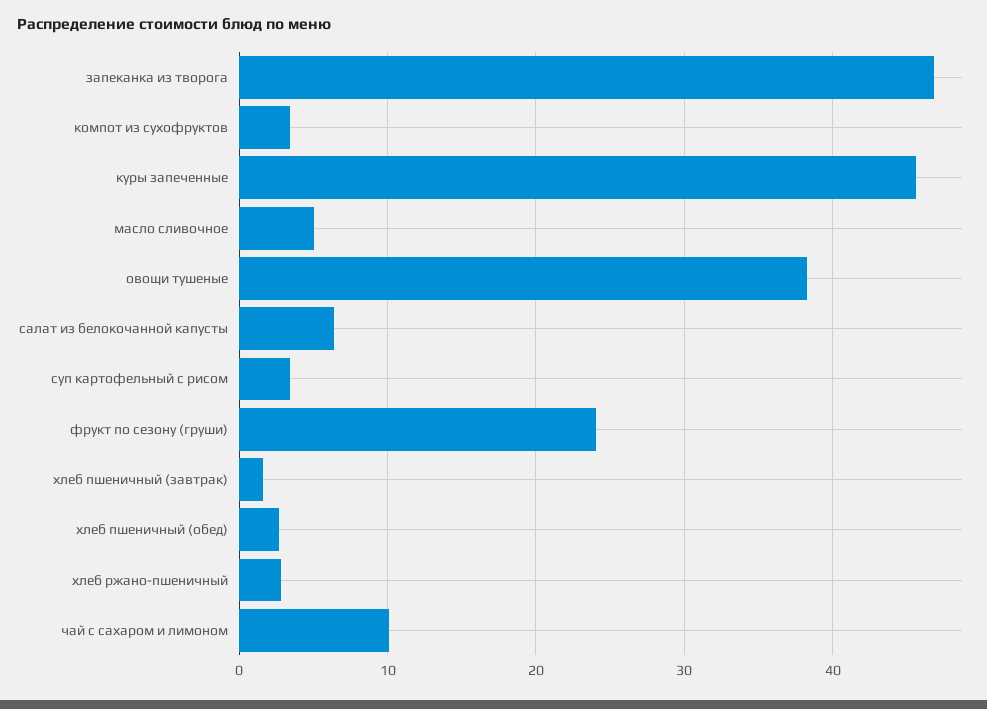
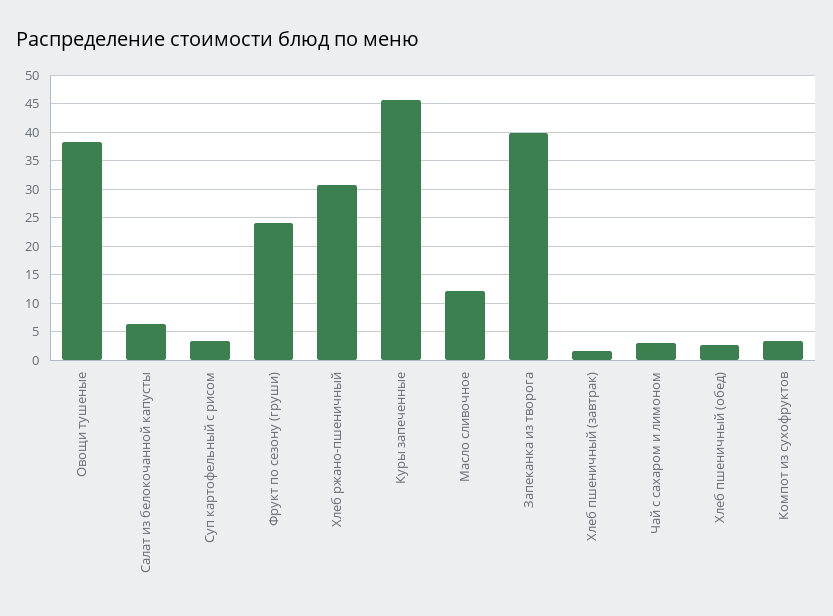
  {
-   "запеканка из творога": 47,
+   "запеканка из творога": 40,
    "компот из сухофруктов": 3,
    "куры запеченные": 46,
-   "масло сливочное": 5,
+   "масло сливочное": 12.5,
    "овощи тушеные": 38,
    "салат из белокочанной капусты": 6,
    "суп картофельный с рисом": 3,
    "фрукт по сезону (груши)": 24,
    "хлеб пшеничный (завтрак)": 2,
    "хлеб пшеничный (обед)": 3,
-   "хлеб ржано-пшеничный": 3,
+   "хлеб ржано-пшеничный": 30,
-   "чай с сахаром и лимоном": 10
+   "чай с сахаром и лимоном": 2.5
  }

